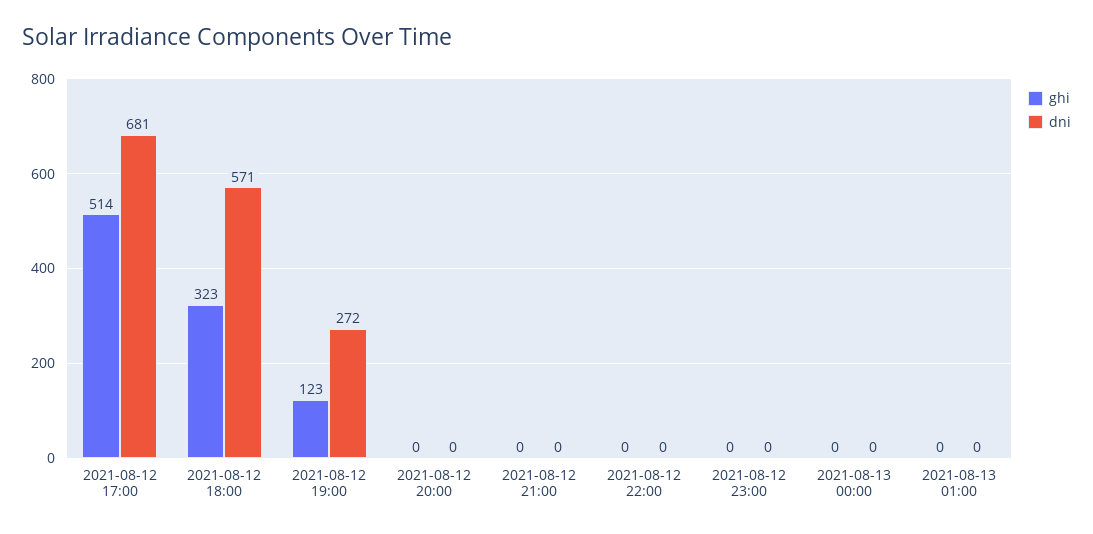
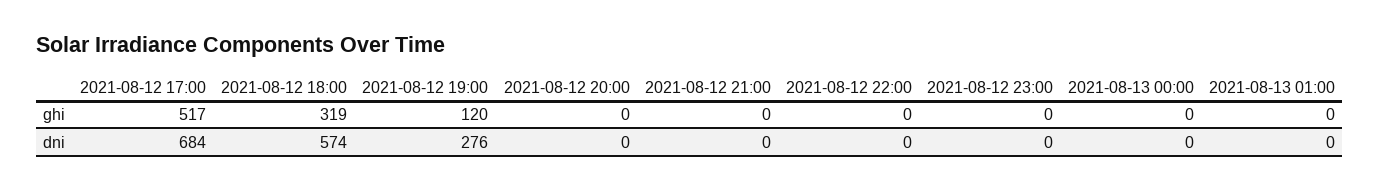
  {
    "ghi": {
-     "2021-08-12 17:00": 514,
+     "2021-08-12 17:00": 517,
-     "2021-08-12 18:00": 323,
+     "2021-08-12 18:00": 319,
-     "2021-08-12 19:00": 123,
+     "2021-08-12 19:00": 120,
      "2021-08-12 20:00": 0,
      "2021-08-12 21:00": 0,
      "2021-08-12 22:00": 0,
      "2021-08-12 23:00": 0,
      "2021-08-13 00:00": 0,
      "2021-08-13 01:00": 0
    },
    "dni": {
-     "2021-08-12 17:00": 681,
+     "2021-08-12 17:00": 684,
-     "2021-08-12 18:00": 571,
+     "2021-08-12 18:00": 574,
-     "2021-08-12 19:00": 272,
+     "2021-08-12 19:00": 276,
      "2021-08-12 20:00": 0,
      "2021-08-12 21:00": 0,
      "2021-08-12 22:00": 0,
      "2021-08-12 23:00": 0,
      "2021-08-13 00:00": 0,
      "2021-08-13 01:00": 0
    }
  }

